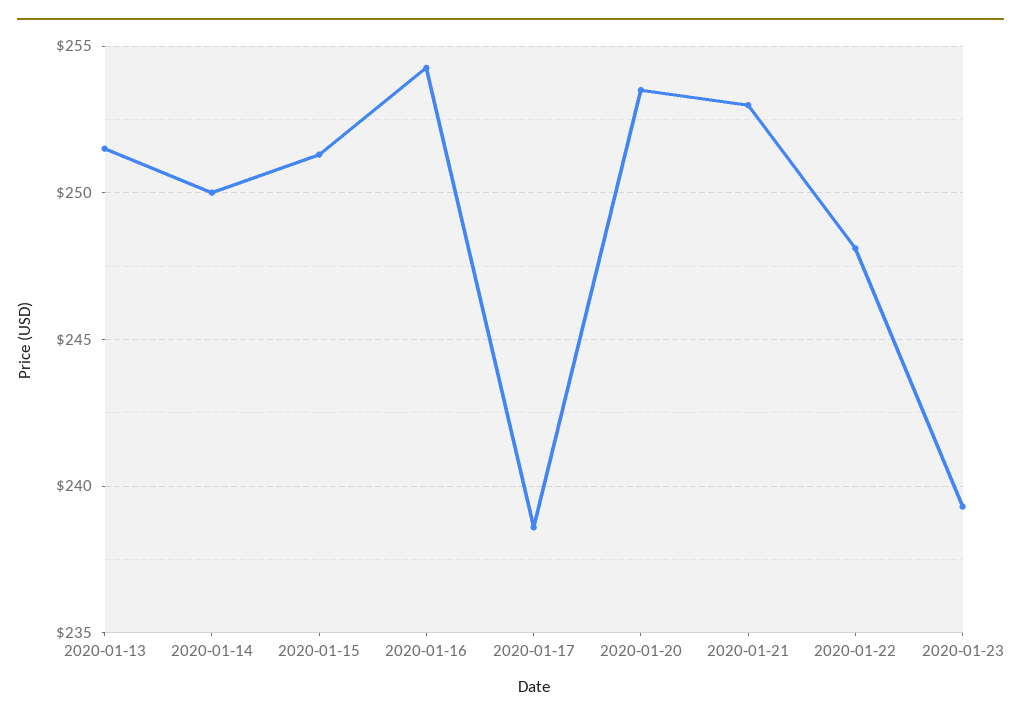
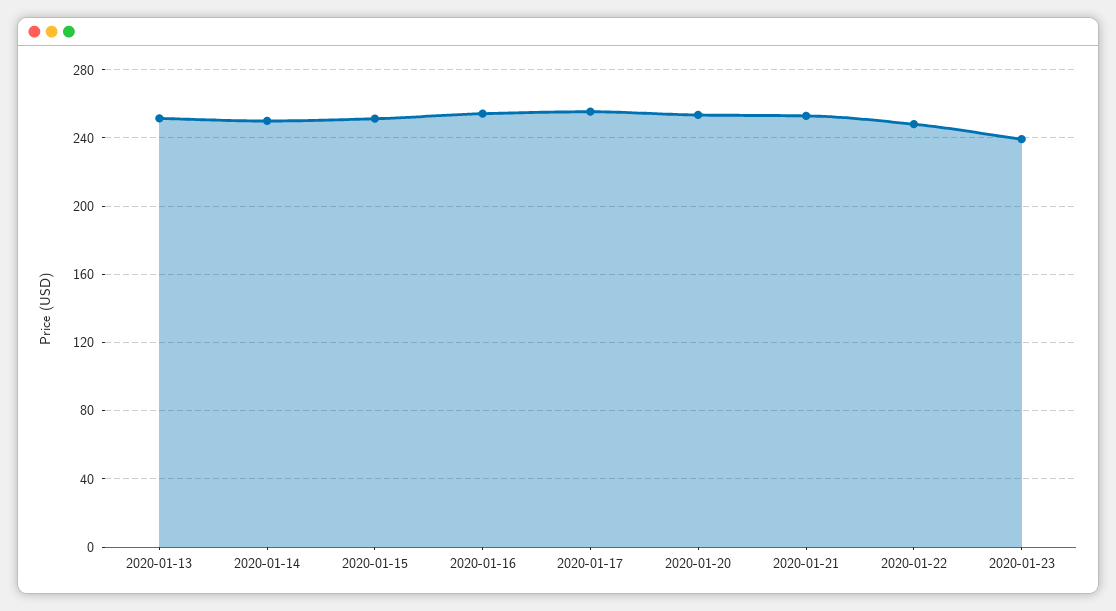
  {
    "2020-01-13": 251.5,
    "2020-01-14": 250,
    "2020-01-15": 251.5,
    "2020-01-16": 254.5,
-   "2020-01-17": 238.5,
+   "2020-01-17": 255,
    "2020-01-20": 253.5,
    "2020-01-21": 253,
    "2020-01-22": 248,
    "2020-01-23": 239.5
  }

